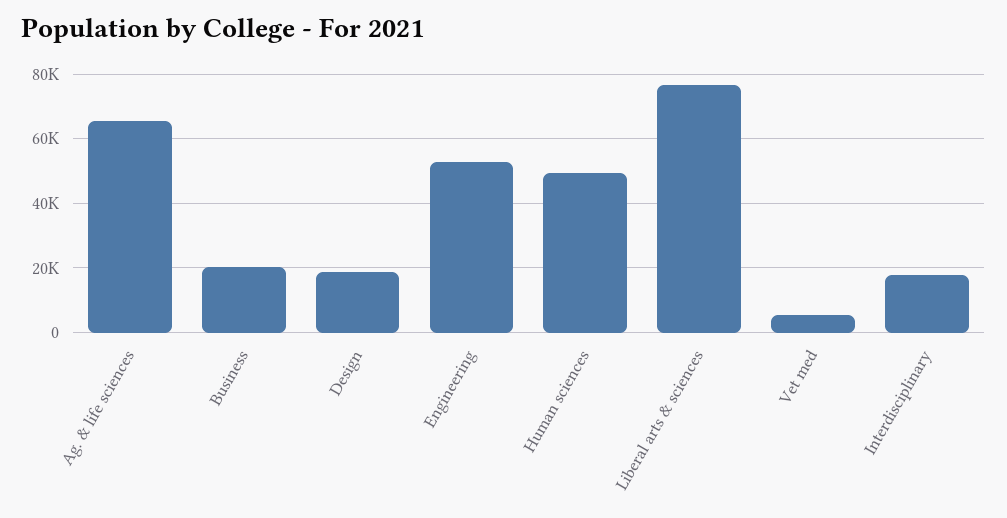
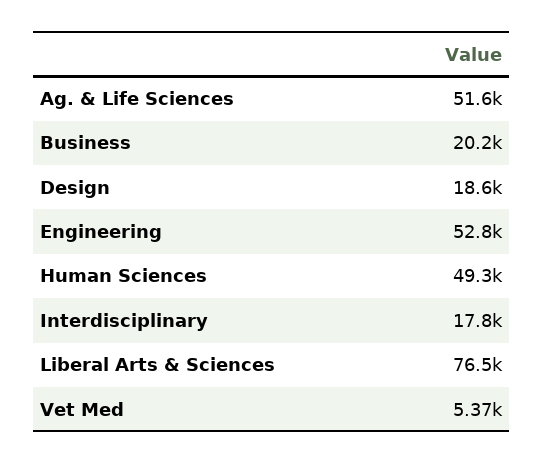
  {
-   "Ag. & life sciences": 66000,
+   "Ag. & life sciences": 51600,
    "Business": 20200,
    "Design": 18600,
    "Engineering": 52800,
    "Human sciences": 49300,
    "Liberal arts & sciences": 76500,
    "Vet med": 5370,
    "Interdisciplinary": 17800
  }

